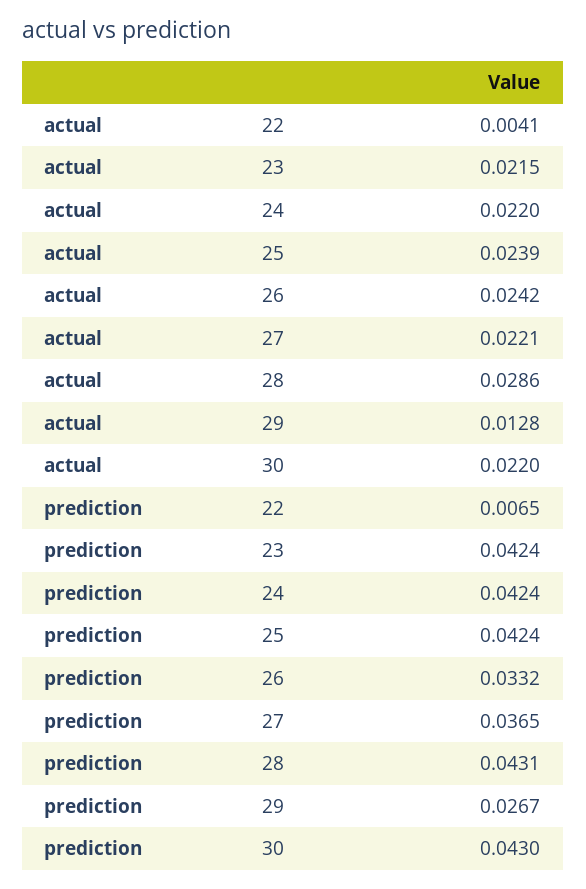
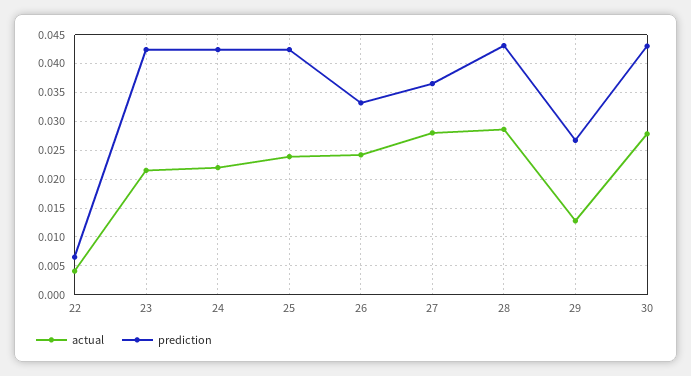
  {
    "actual": {
      "22": 0.0041,
      "23": 0.0215,
      "24": 0.022,
      "25": 0.0239,
      "26": 0.0242,
-     "27": 0.0221,
+     "27": 0.0275,
      "28": 0.0286,
      "29": 0.0128,
-     "30": 0.022
+     "30": 0.0275
    },
    "prediction": {
      "22": 0.0065,
      "23": 0.0424,
      "24": 0.0424,
      "25": 0.0424,
      "26": 0.0332,
      "27": 0.0365,
      "28": 0.0431,
      "29": 0.0267,
      "30": 0.043
    }
  }

